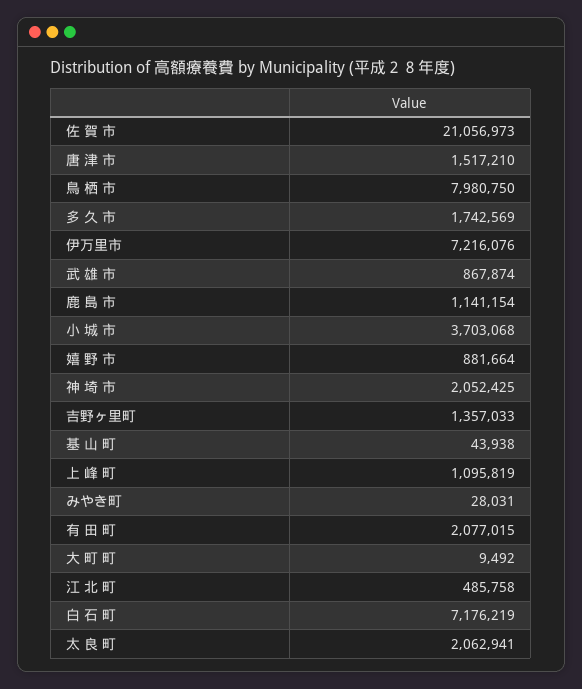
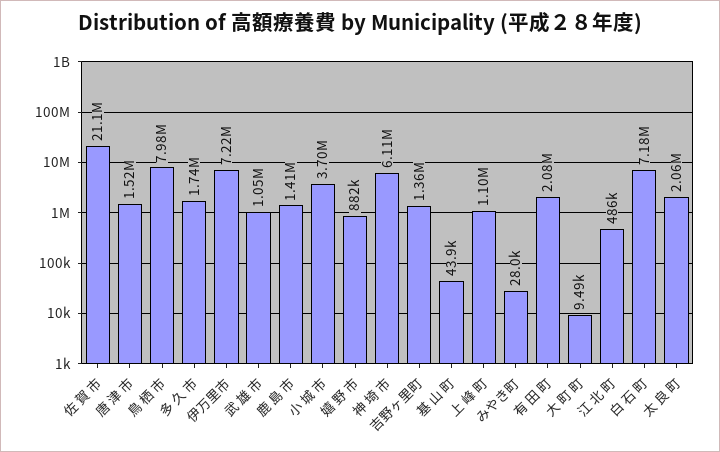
  {
    "佐 賀 市": 21056973,
    "唐 津 市": 1517210,
    "鳥 栖 市": 7980750,
    "多 久 市": 1742569,
    "伊万里市": 7216076,
-   "武 雄 市": 867874,
+   "武 雄 市": 1050000,
-   "鹿 島 市": 1141154,
+   "鹿 島 市": 1410000,
    "小 城 市": 3703068,
    "嬉 野 市": 881664,
-   "神 埼 市": 2052425,
+   "神 埼 市": 6110000,
    "吉野ヶ里町": 1357033,
    "基 山 町": 43938,
    "上 峰 町": 1095819,
    "みやき町": 28031,
    "有 田 町": 2077015,
    "大 町 町": 9492,
    "江 北 町": 485758,
    "白 石 町": 7176219,
    "太 良 町": 2062941
  }

